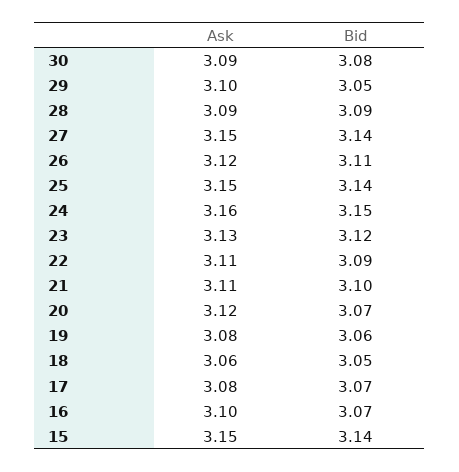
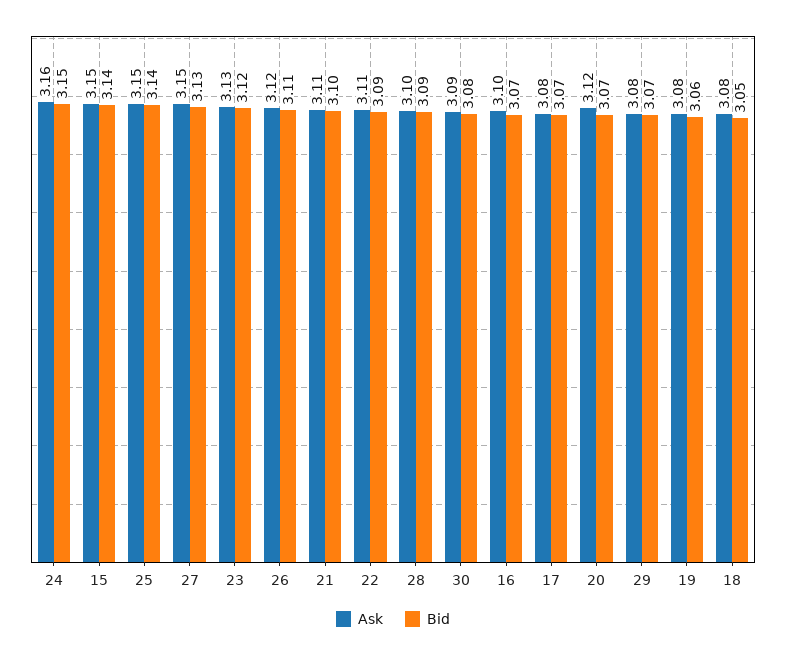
  {
    "Ask": {
      "30": 3.09,
-     "29": 3.1,
+     "29": 3.08,
-     "28": 3.09,
+     "28": 3.1,
      "27": 3.15,
      "26": 3.12,
      "25": 3.15,
      "24": 3.16,
      "23": 3.13,
      "22": 3.11,
      "21": 3.11,
      "20": 3.12,
      "19": 3.08,
-     "18": 3.06,
+     "18": 3.08,
      "17": 3.08,
      "16": 3.1,
      "15": 3.15
    },
    "Bid": {
      "30": 3.08,
-     "29": 3.05,
+     "29": 3.07,
      "28": 3.09,
-     "27": 3.14,
+     "27": 3.13,
      "26": 3.11,
      "25": 3.14,
      "24": 3.15,
      "23": 3.12,
      "22": 3.09,
      "21": 3.1,
      "20": 3.07,
      "19": 3.06,
      "18": 3.05,
      "17": 3.07,
      "16": 3.07,
      "15": 3.14
    }
  }

